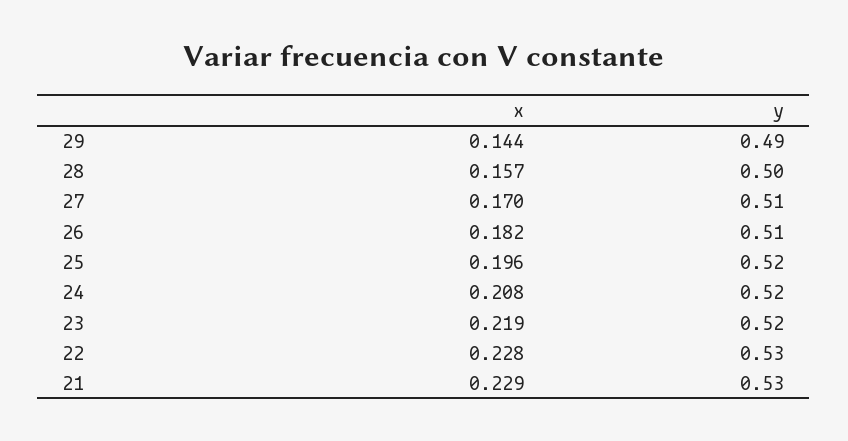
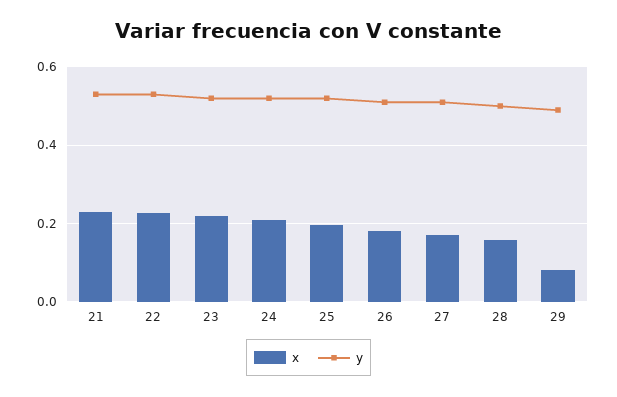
  {
    "x": {
-     "29": 0.144,
+     "29": 0.08,
      "28": 0.157,
      "27": 0.17,
      "26": 0.182,
      "25": 0.196,
      "24": 0.208,
      "23": 0.219,
      "22": 0.228,
      "21": 0.229
    },
    "y": {
      "29": 0.49,
      "28": 0.5,
      "27": 0.51,
      "26": 0.51,
      "25": 0.52,
      "24": 0.52,
      "23": 0.52,
      "22": 0.53,
      "21": 0.53
    }
  }

